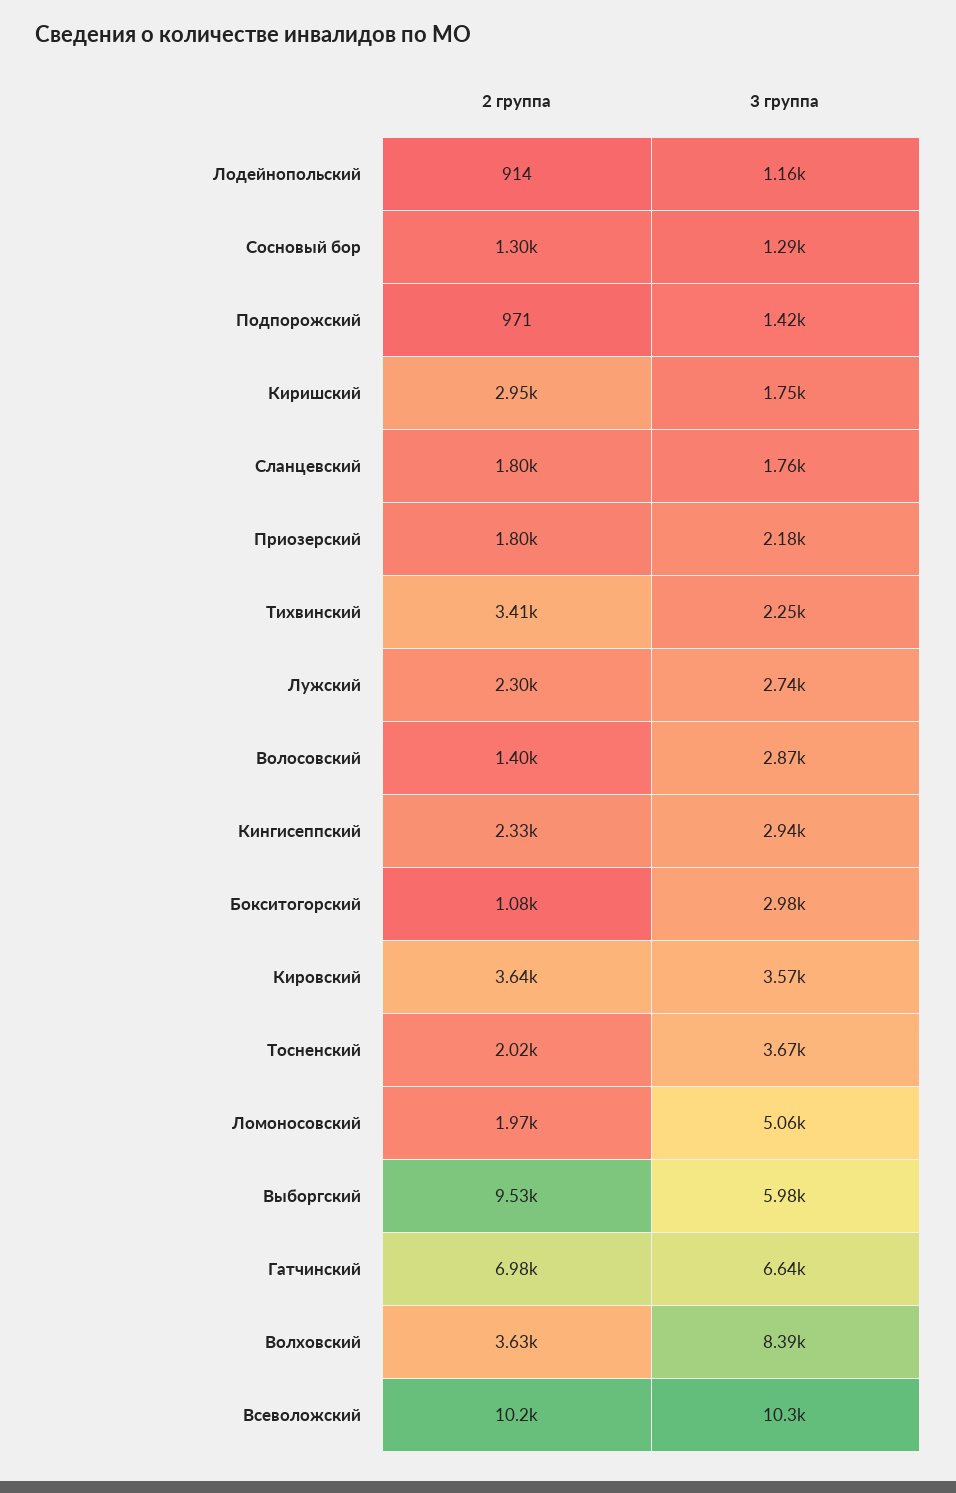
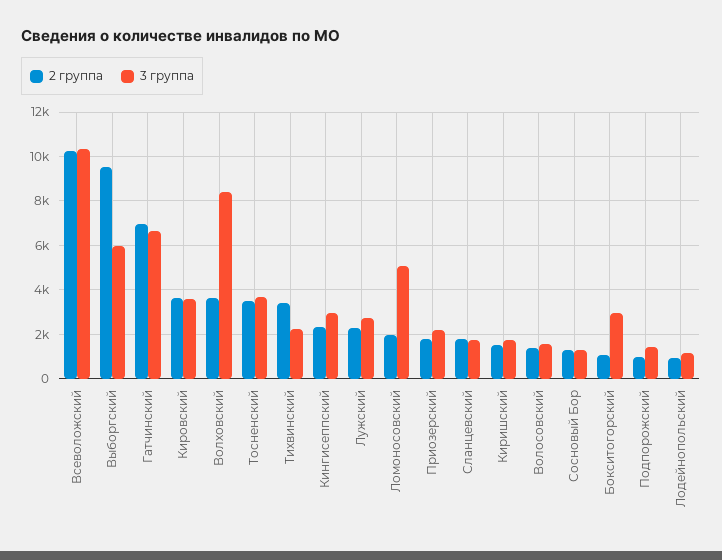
  {
    "2 группа": {
      "Лодейнопольский": 914,
      "Сосновый бор": 1300,
      "Подпорожский": 971,
-     "Киришский": 2950,
+     "Киришский": 1500,
      "Сланцевский": 1800,
      "Приозерский": 1800,
      "Тихвинский": 3410,
      "Лужский": 2300,
      "Волосовский": 1400,
      "Кингисеппский": 2330,
      "Бокситогорский": 1080,
      "Кировский": 3640,
-     "Тосненский": 2020,
+     "Тосненский": 3500,
      "Ломоносовский": 1970,
      "Выборгский": 9530,
      "Гатчинский": 6980,
      "Волховский": 3630,
      "Всеволожский": 10200
    },
    "3 группа": {
      "Лодейнопольский": 1160,
      "Сосновый бор": 1290,
      "Подпорожский": 1420,
      "Киришский": 1750,
      "Сланцевский": 1760,
      "Приозерский": 2180,
      "Тихвинский": 2250,
      "Лужский": 2740,
-     "Волосовский": 2870,
+     "Волосовский": 1500,
      "Кингисеппский": 2940,
      "Бокситогорский": 2980,
      "Кировский": 3570,
      "Тосненский": 3670,
      "Ломоносовский": 5060,
      "Выборгский": 5980,
      "Гатчинский": 6640,
      "Волховский": 8390,
      "Всеволожский": 10300
    }
  }

